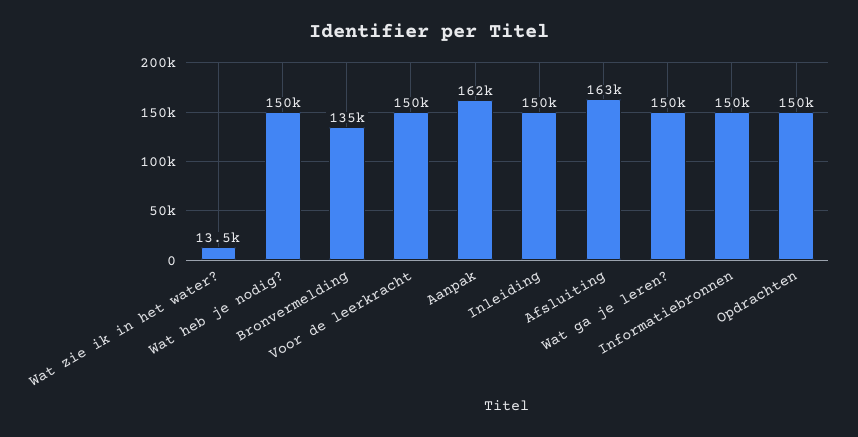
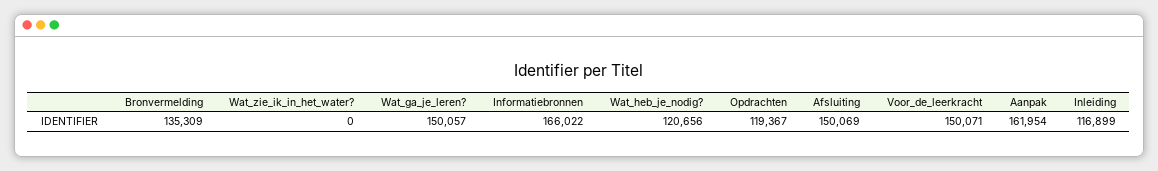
  {
-   "Wat zie ik in het water?": 13500,
+   "Wat zie ik in het water?": 0,
-   "Wat heb je nodig?": 150000,
+   "Wat heb je nodig?": 120656,
    "Bronvermelding": 135309,
    "Voor de leerkracht": 150071,
    "Aanpak": 161954,
-   "Inleiding": 150000,
+   "Inleiding": 116899,
-   "Afsluiting": 163000,
+   "Afsluiting": 150069,
    "Wat ga je leren?": 150057,
-   "Informatiebronnen": 150000,
+   "Informatiebronnen": 166022,
-   "Opdrachten": 150000
+   "Opdrachten": 119367
  }

